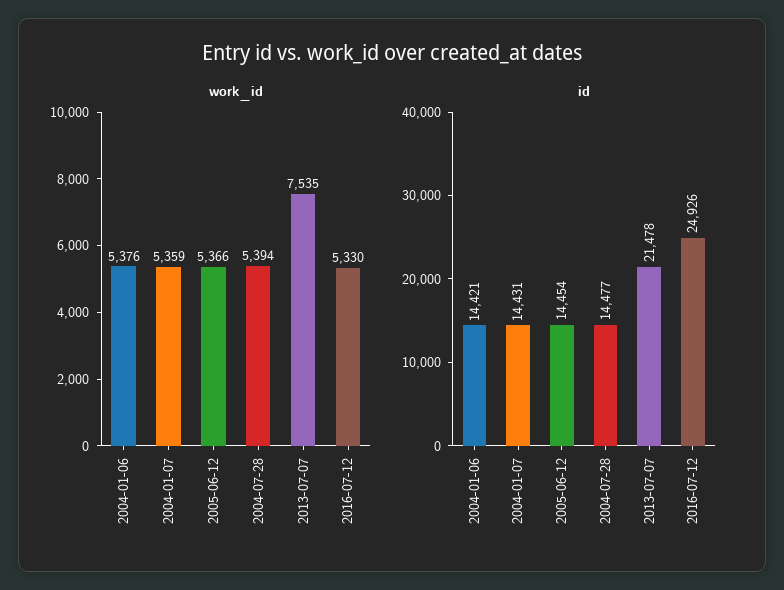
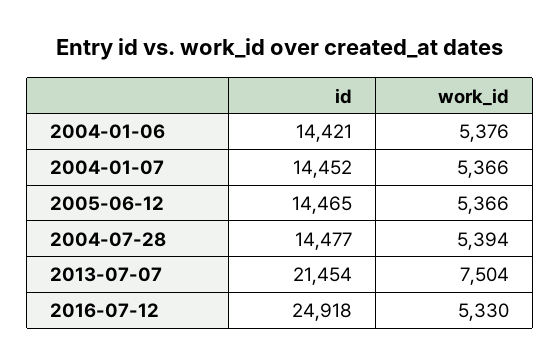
  {
    "work_id": {
      "2004-01-06": 5376,
-     "2004-01-07": 5359,
+     "2004-01-07": 5366,
      "2005-06-12": 5366,
      "2004-07-28": 5394,
-     "2013-07-07": 7535,
+     "2013-07-07": 7504,
      "2016-07-12": 5330
    },
    "id": {
      "2004-01-06": 14421,
-     "2004-01-07": 14431,
+     "2004-01-07": 14452,
-     "2005-06-12": 14454,
+     "2005-06-12": 14465,
      "2004-07-28": 14477,
-     "2013-07-07": 21478,
+     "2013-07-07": 21454,
-     "2016-07-12": 24926
+     "2016-07-12": 24918
    }
  }

